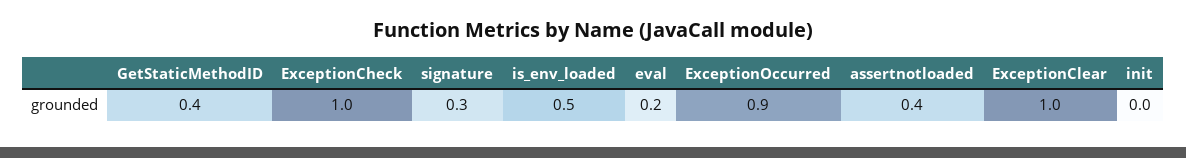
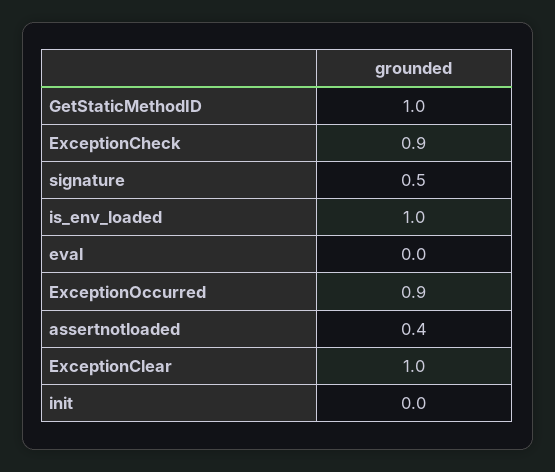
  {
-   "GetStaticMethodID": 0.4,
+   "GetStaticMethodID": 1,
-   "ExceptionCheck": 1,
+   "ExceptionCheck": 0.9,
-   "signature": 0.3,
+   "signature": 0.5,
-   "is_env_loaded": 0.5,
+   "is_env_loaded": 1,
-   "eval": 0.2,
+   "eval": 0,
    "ExceptionOccurred": 0.9,
    "assertnotloaded": 0.4,
    "ExceptionClear": 1,
    "init": 0
  }

